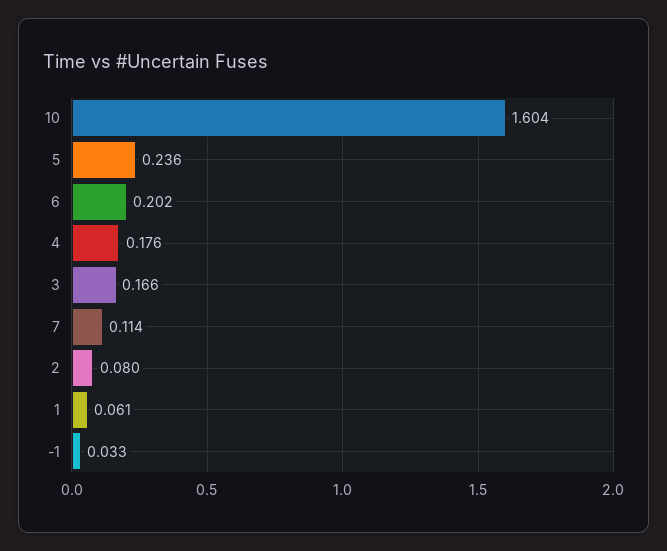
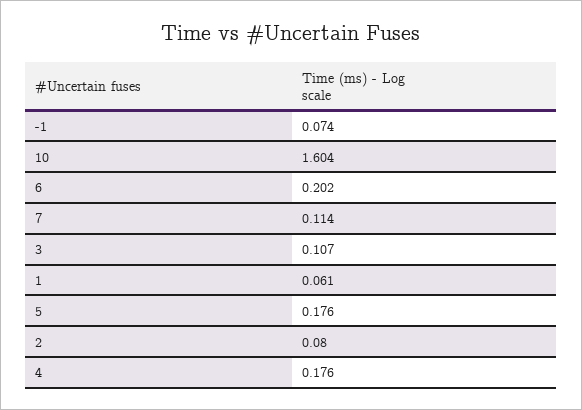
  {
    "10": 1.604,
-   "5": 0.236,
+   "5": 0.176,
    "6": 0.202,
    "4": 0.176,
-   "3": 0.166,
+   "3": 0.107,
    "7": 0.114,
    "2": 0.08,
    "1": 0.061,
-   "-1": 0.033
+   "-1": 0.074
  }

